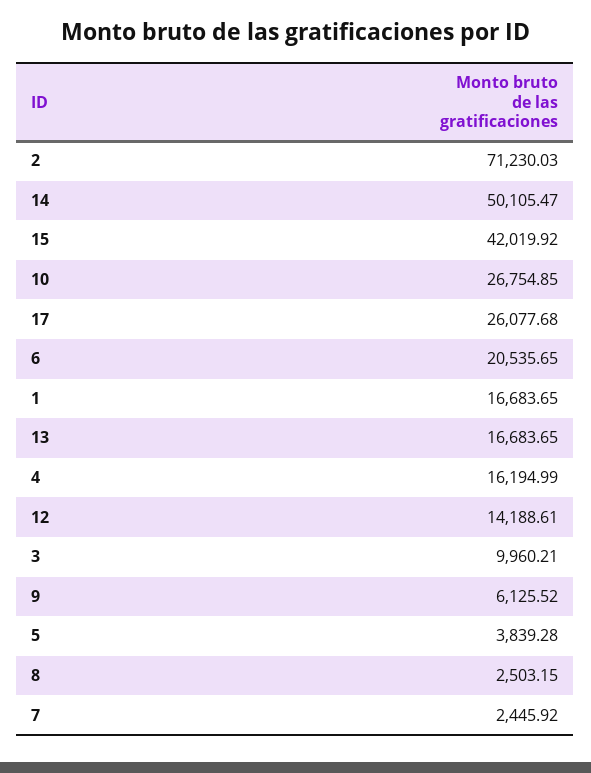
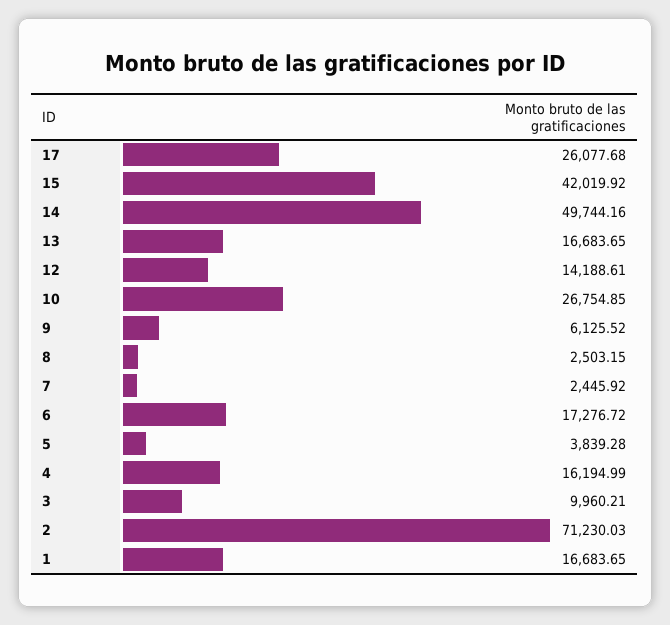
  {
    "2": 71230.03,
-   "14": 50105.47,
+   "14": 49744.16,
    "15": 42019.92,
    "10": 26754.85,
    "17": 26077.68,
-   "6": 20535.65,
+   "6": 17276.72,
    "1": 16683.65,
    "13": 16683.65,
    "4": 16194.99,
    "12": 14188.61,
    "3": 9960.21,
    "9": 6125.52,
    "5": 3839.28,
    "8": 2503.15,
    "7": 2445.92
  }

